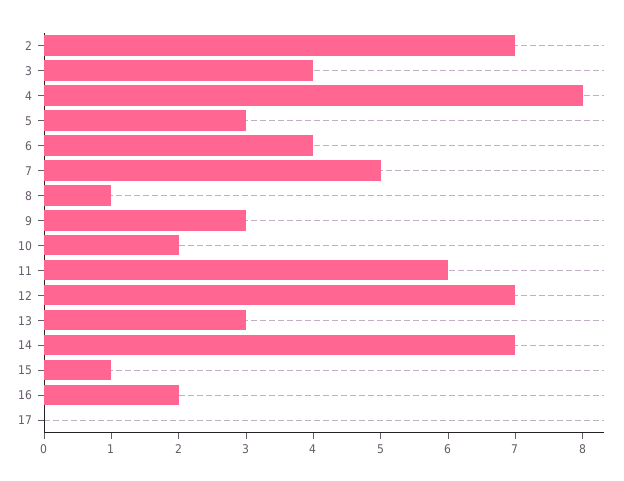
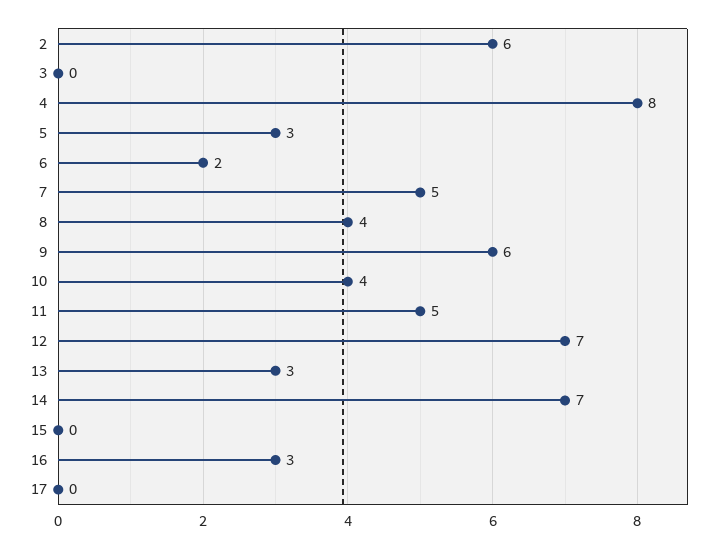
  {
-   "2": 7,
+   "2": 6,
-   "3": 4,
+   "3": 0,
    "4": 8,
    "5": 3,
-   "6": 4,
+   "6": 2,
    "7": 5,
-   "8": 1,
+   "8": 4,
-   "9": 3,
+   "9": 6,
-   "10": 2,
+   "10": 4,
-   "11": 6,
+   "11": 5,
    "12": 7,
    "13": 3,
    "14": 7,
-   "15": 1,
+   "15": 0,
-   "16": 2,
+   "16": 3,
    "17": 0
  }

